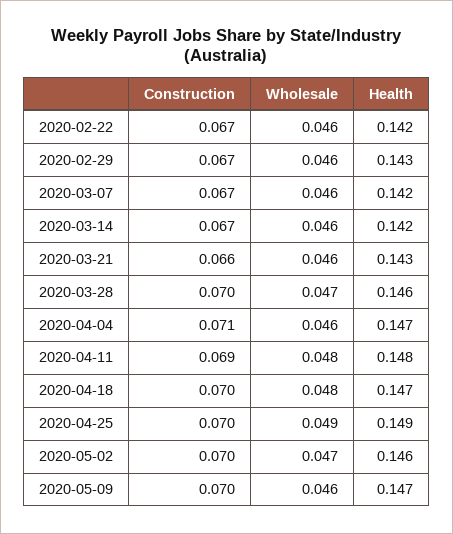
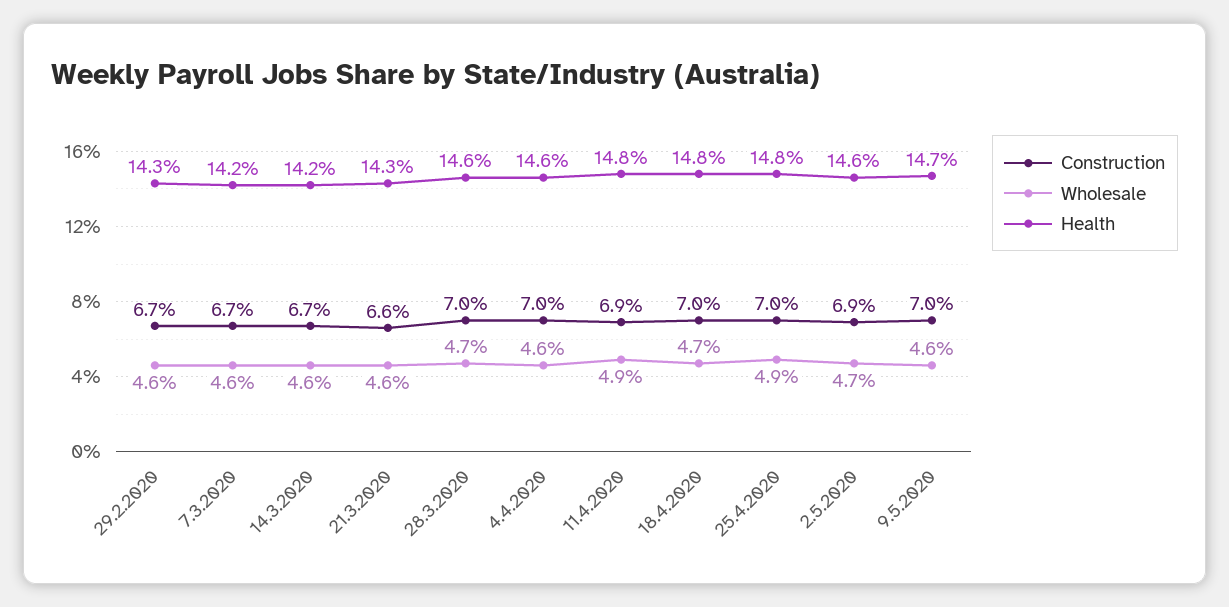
  {
    "Construction": {
-     "2020-02-22": 0.067,
      "2020-02-29": 0.067,
      "2020-03-07": 0.067,
      "2020-03-14": 0.067,
      "2020-03-21": 0.066,
      "2020-03-28": 0.07,
-     "2020-04-04": 0.071,
+     "2020-04-04": 0.07,
      "2020-04-11": 0.069,
      "2020-04-18": 0.07,
      "2020-04-25": 0.07,
-     "2020-05-02": 0.07,
+     "2020-05-02": 0.069,
      "2020-05-09": 0.07
    },
    "Wholesale": {
-     "2020-02-22": 0.046,
      "2020-02-29": 0.046,
      "2020-03-07": 0.046,
      "2020-03-14": 0.046,
      "2020-03-21": 0.046,
      "2020-03-28": 0.047,
      "2020-04-04": 0.046,
-     "2020-04-11": 0.048,
+     "2020-04-11": 0.049,
-     "2020-04-18": 0.048,
+     "2020-04-18": 0.047,
      "2020-04-25": 0.049,
      "2020-05-02": 0.047,
      "2020-05-09": 0.046
    },
    "Health": {
-     "2020-02-22": 0.142,
      "2020-02-29": 0.143,
      "2020-03-07": 0.142,
      "2020-03-14": 0.142,
      "2020-03-21": 0.143,
      "2020-03-28": 0.146,
-     "2020-04-04": 0.147,
+     "2020-04-04": 0.146,
      "2020-04-11": 0.148,
-     "2020-04-18": 0.147,
+     "2020-04-18": 0.148,
-     "2020-04-25": 0.149,
+     "2020-04-25": 0.148,
      "2020-05-02": 0.146,
      "2020-05-09": 0.147
    }
  }

